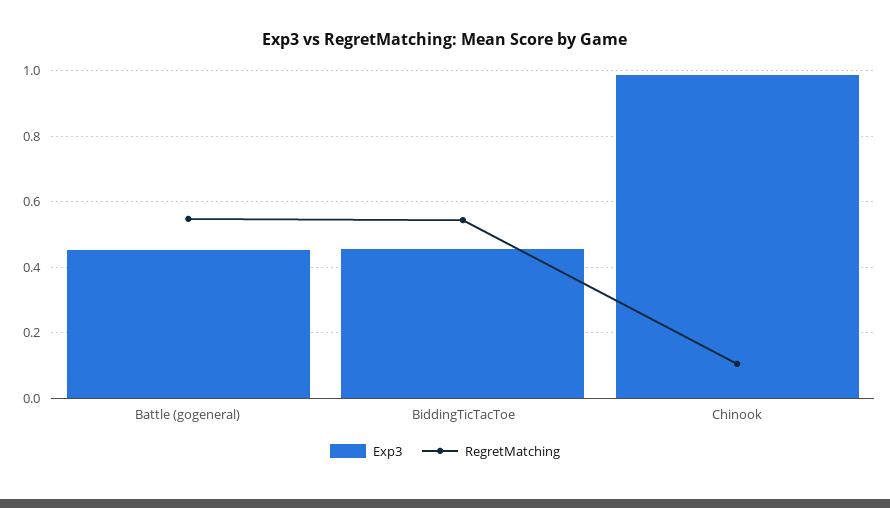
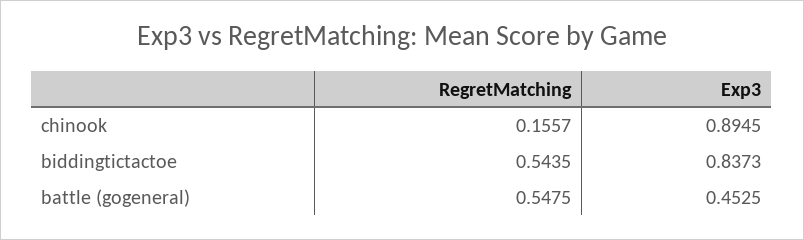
  {
    "Exp3": {
      "Battle (gogeneral)": 0.4525,
-     "BiddingTicTacToe": 0.46,
+     "BiddingTicTacToe": 0.8373,
-     "Chinook": 0.98
+     "Chinook": 0.8945
    },
    "RegretMatching": {
      "Battle (gogeneral)": 0.5475,
      "BiddingTicTacToe": 0.5435,
-     "Chinook": 0.1
+     "Chinook": 0.1557
    }
  }

